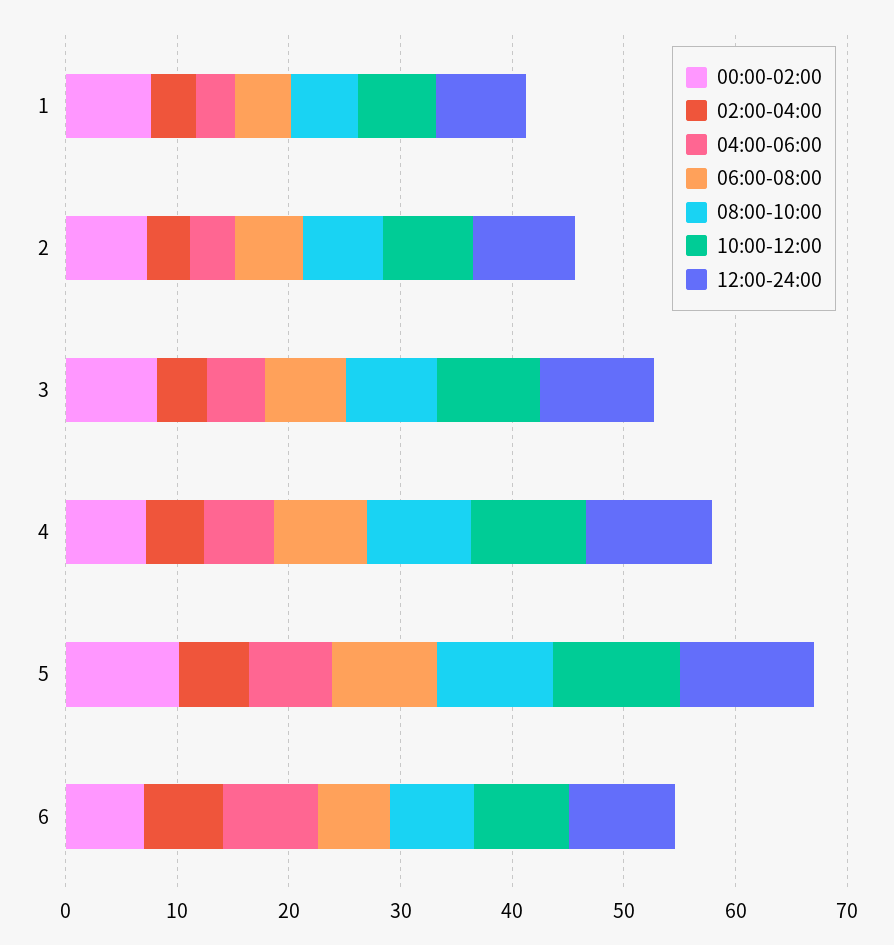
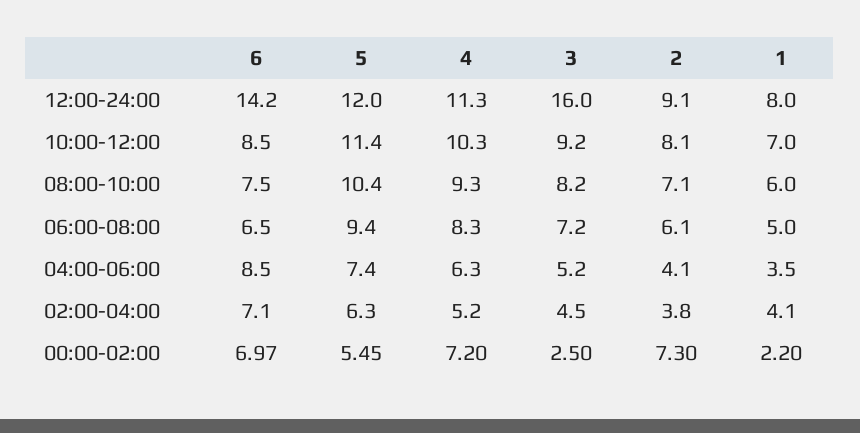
  {
    "00:00-02:00": {
-     "1": 8,
+     "1": 2.2,
      "2": 7.3,
-     "3": 8,
+     "3": 2.5,
      "4": 7.2,
-     "5": 10,
+     "5": 5.45,
      "6": 6.97
    },
    "02:00-04:00": {
      "1": 4.1,
      "2": 3.8,
      "3": 4.5,
      "4": 5.2,
      "5": 6.3,
      "6": 7.1
    },
    "04:00-06:00": {
      "1": 3.5,
      "2": 4.1,
      "3": 5.2,
      "4": 6.3,
      "5": 7.4,
      "6": 8.5
    },
    "06:00-08:00": {
      "1": 5,
      "2": 6.1,
      "3": 7.2,
      "4": 8.3,
      "5": 9.4,
      "6": 6.5
    },
    "08:00-10:00": {
      "1": 6,
      "2": 7.1,
      "3": 8.2,
      "4": 9.3,
      "5": 10.4,
      "6": 7.5
    },
    "10:00-12:00": {
      "1": 7,
      "2": 8.1,
      "3": 9.2,
      "4": 10.3,
      "5": 11.4,
      "6": 8.5
    },
    "12:00-24:00": {
      "1": 8,
      "2": 9.1,
-     "3": 10,
+     "3": 16,
      "4": 11.3,
      "5": 12,
-     "6": 10
+     "6": 14.2
    }
  }

